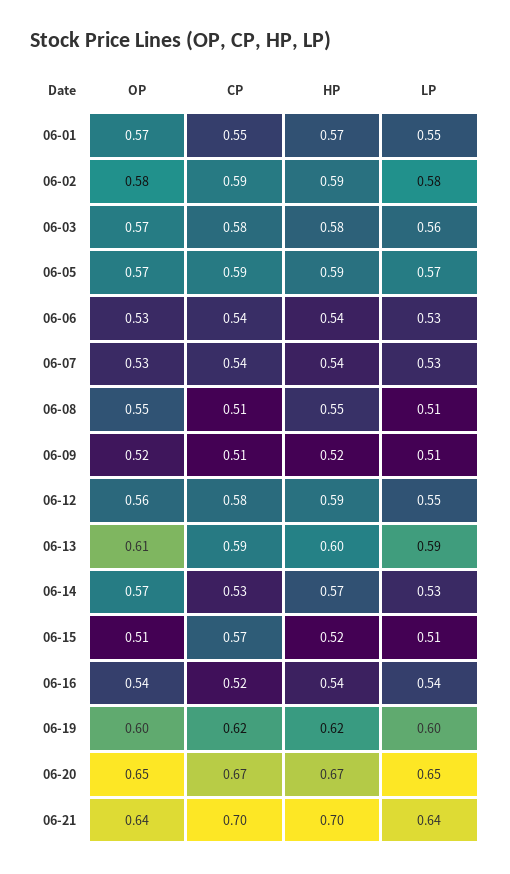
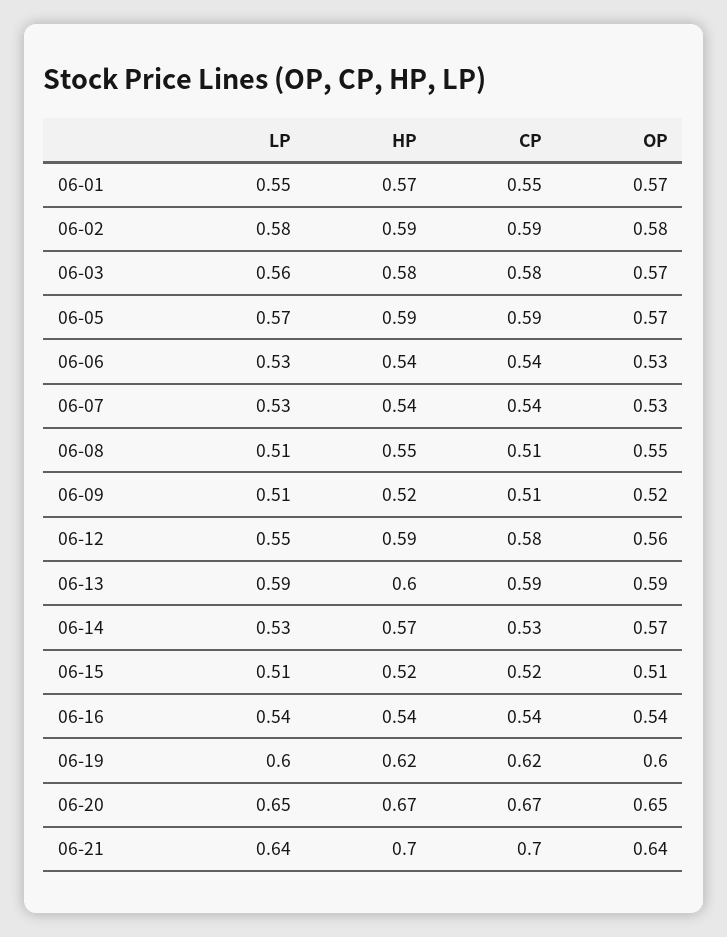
  {
    "OP": {
      "06-01": 0.57,
      "06-02": 0.58,
      "06-03": 0.57,
      "06-05": 0.57,
      "06-06": 0.53,
      "06-07": 0.53,
      "06-08": 0.55,
      "06-09": 0.52,
      "06-12": 0.56,
-     "06-13": 0.61,
+     "06-13": 0.59,
      "06-14": 0.57,
      "06-15": 0.51,
      "06-16": 0.54,
      "06-19": 0.6,
      "06-20": 0.65,
      "06-21": 0.64
    },
    "CP": {
      "06-01": 0.55,
      "06-02": 0.59,
      "06-03": 0.58,
      "06-05": 0.59,
      "06-06": 0.54,
      "06-07": 0.54,
      "06-08": 0.51,
      "06-09": 0.51,
      "06-12": 0.58,
      "06-13": 0.59,
      "06-14": 0.53,
-     "06-15": 0.57,
+     "06-15": 0.52,
-     "06-16": 0.52,
+     "06-16": 0.54,
      "06-19": 0.62,
      "06-20": 0.67,
      "06-21": 0.7
    },
    "HP": {
      "06-01": 0.57,
      "06-02": 0.59,
      "06-03": 0.58,
      "06-05": 0.59,
      "06-06": 0.54,
      "06-07": 0.54,
      "06-08": 0.55,
      "06-09": 0.52,
      "06-12": 0.59,
      "06-13": 0.6,
      "06-14": 0.57,
      "06-15": 0.52,
      "06-16": 0.54,
      "06-19": 0.62,
      "06-20": 0.67,
      "06-21": 0.7
    },
    "LP": {
      "06-01": 0.55,
      "06-02": 0.58,
      "06-03": 0.56,
      "06-05": 0.57,
      "06-06": 0.53,
      "06-07": 0.53,
      "06-08": 0.51,
      "06-09": 0.51,
      "06-12": 0.55,
      "06-13": 0.59,
      "06-14": 0.53,
      "06-15": 0.51,
      "06-16": 0.54,
      "06-19": 0.6,
      "06-20": 0.65,
      "06-21": 0.64
    }
  }

